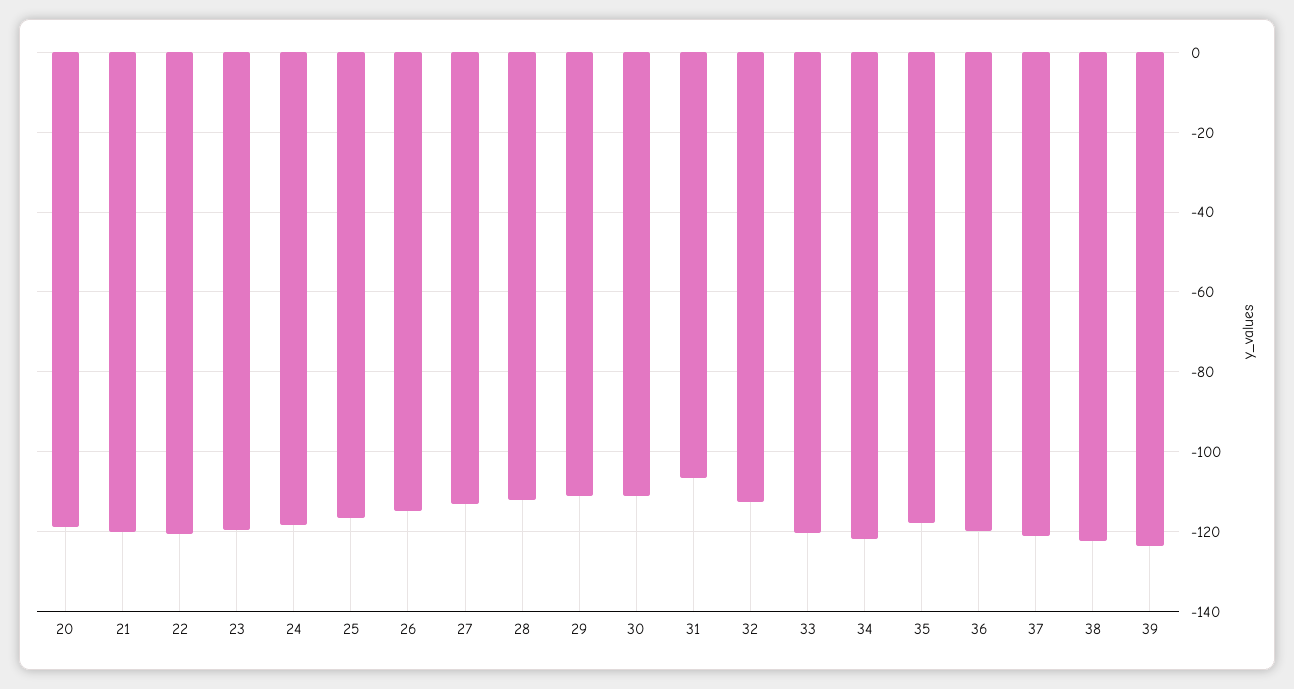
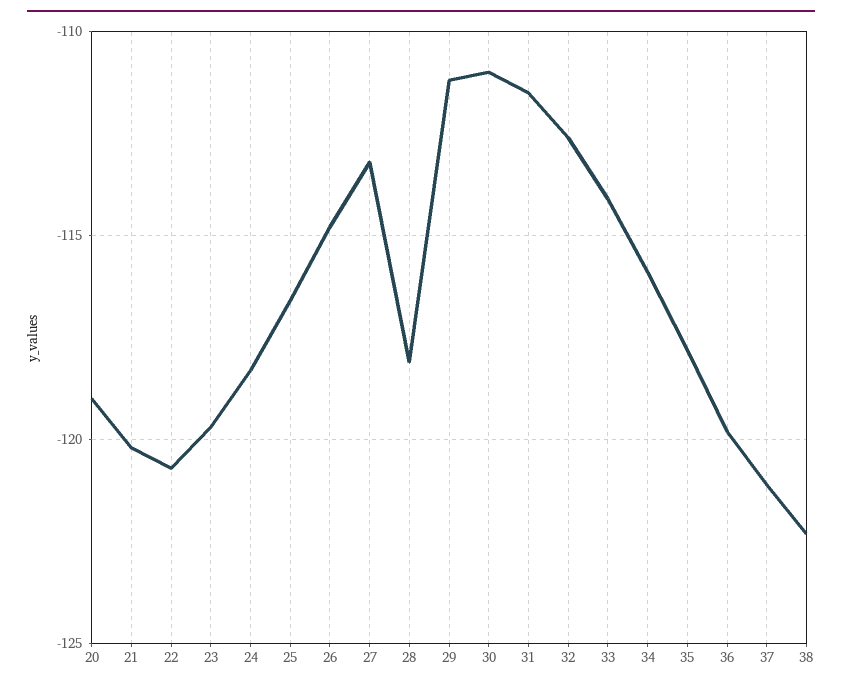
  {
    "20": -119,
    "21": -120,
    "22": -120.5,
    "23": -119.5,
    "24": -118.5,
    "25": -116.5,
    "26": -115,
    "27": -113,
-   "28": -112,
+   "28": -118,
    "29": -111,
    "30": -111,
-   "31": -106,
+   "31": -111.5,
    "32": -112.5,
-   "33": -120,
+   "33": -114,
-   "34": -122,
+   "34": -116,
    "35": -118,
    "36": -120,
    "37": -121,
-   "38": -122.5,
+   "38": -122.5
-   "39": -124
  }

